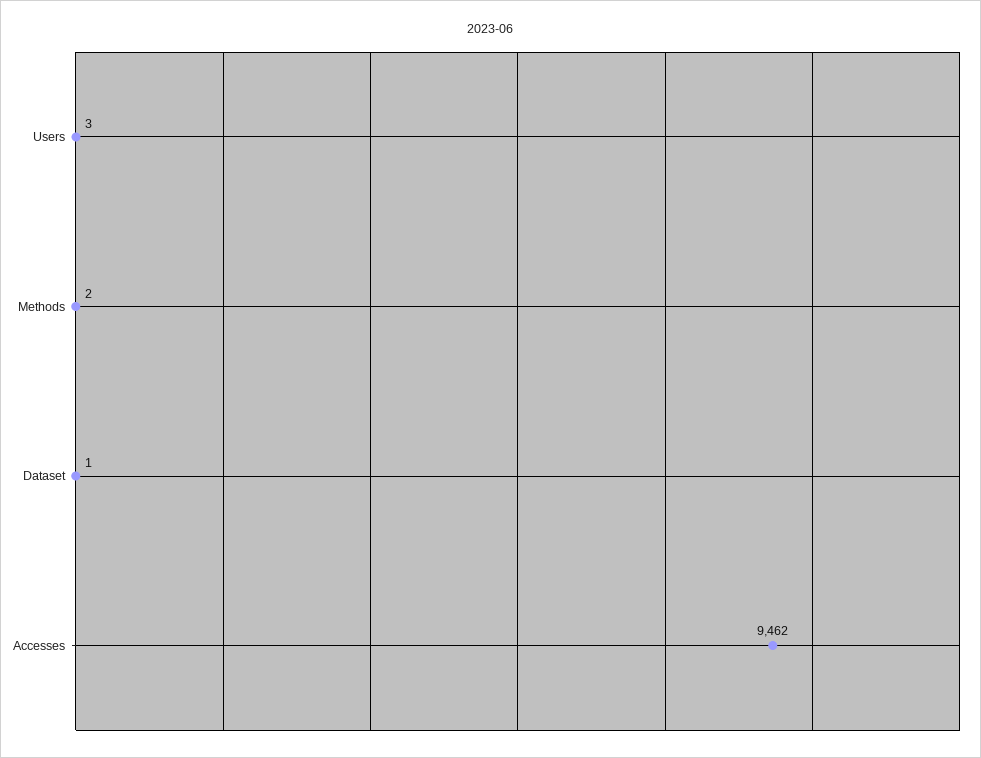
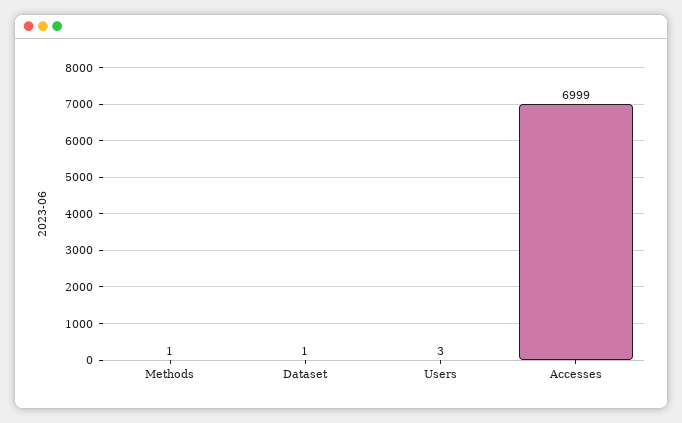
  {
    "Users": 3,
-   "Methods": 2,
+   "Methods": 1,
    "Dataset": 1,
-   "Accesses": 9462
+   "Accesses": 6999
  }

